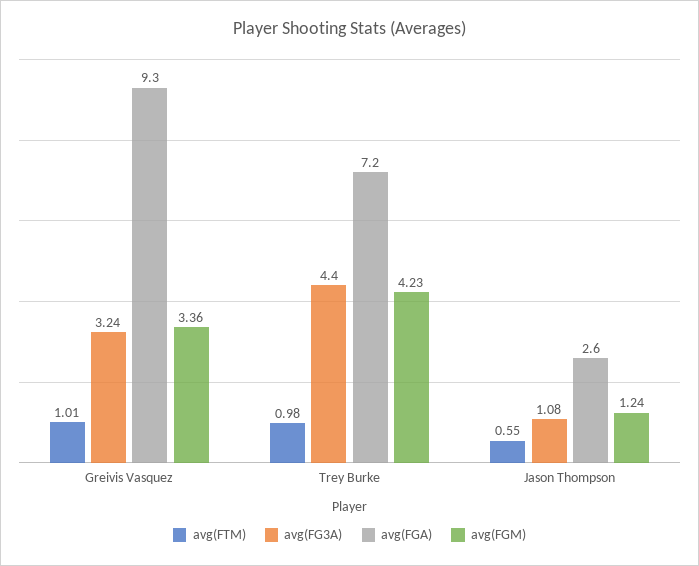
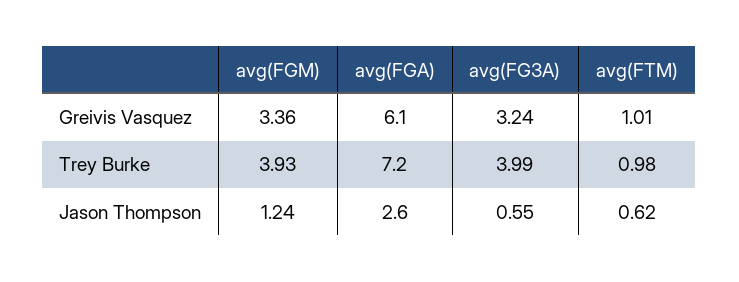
  {
    "avg(FTM)": {
      "Greivis Vasquez": 1.01,
      "Trey Burke": 0.98,
-     "Jason Thompson": 0.55
+     "Jason Thompson": 0.62
    },
    "avg(FG3A)": {
      "Greivis Vasquez": 3.24,
-     "Trey Burke": 4.4,
+     "Trey Burke": 3.99,
-     "Jason Thompson": 1.08
+     "Jason Thompson": 0.55
    },
    "avg(FGA)": {
-     "Greivis Vasquez": 9.3,
+     "Greivis Vasquez": 6.1,
      "Trey Burke": 7.2,
      "Jason Thompson": 2.6
    },
    "avg(FGM)": {
      "Greivis Vasquez": 3.36,
-     "Trey Burke": 4.23,
+     "Trey Burke": 3.93,
      "Jason Thompson": 1.24
    }
  }

